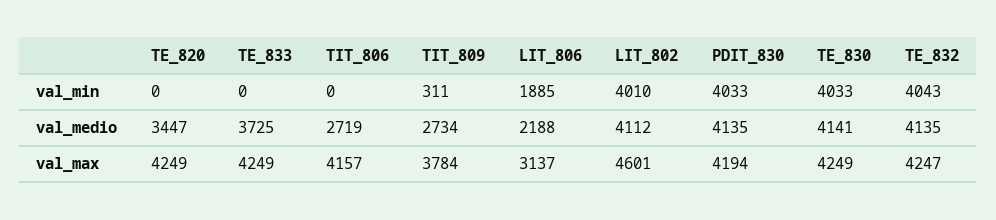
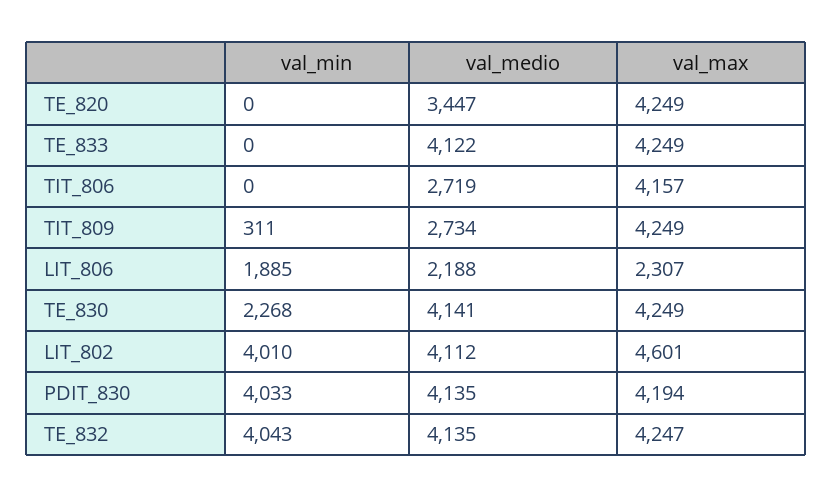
  {
    "TE_820": {
      "val_min": 0,
      "val_medio": 3447,
      "val_max": 4249
    },
    "TE_833": {
      "val_min": 0,
-     "val_medio": 3725,
+     "val_medio": 4122,
      "val_max": 4249
    },
    "TIT_806": {
      "val_min": 0,
      "val_medio": 2719,
      "val_max": 4157
    },
    "TIT_809": {
      "val_min": 311,
      "val_medio": 2734,
-     "val_max": 3784
+     "val_max": 4249
    },
    "LIT_806": {
      "val_min": 1885,
      "val_medio": 2188,
-     "val_max": 3137
+     "val_max": 2307
    },
    "LIT_802": {
      "val_min": 4010,
      "val_medio": 4112,
      "val_max": 4601
    },
    "PDIT_830": {
      "val_min": 4033,
      "val_medio": 4135,
      "val_max": 4194
    },
    "TE_830": {
-     "val_min": 4033,
+     "val_min": 2268,
      "val_medio": 4141,
      "val_max": 4249
    },
    "TE_832": {
      "val_min": 4043,
      "val_medio": 4135,
      "val_max": 4247
    }
  }

